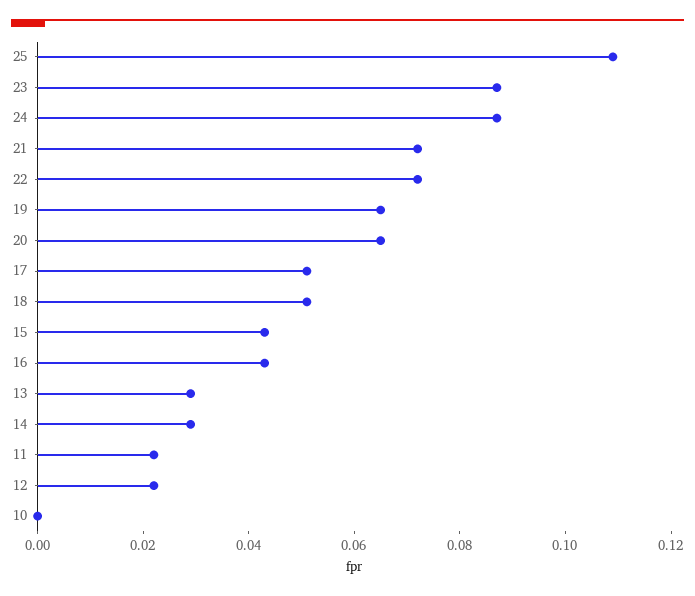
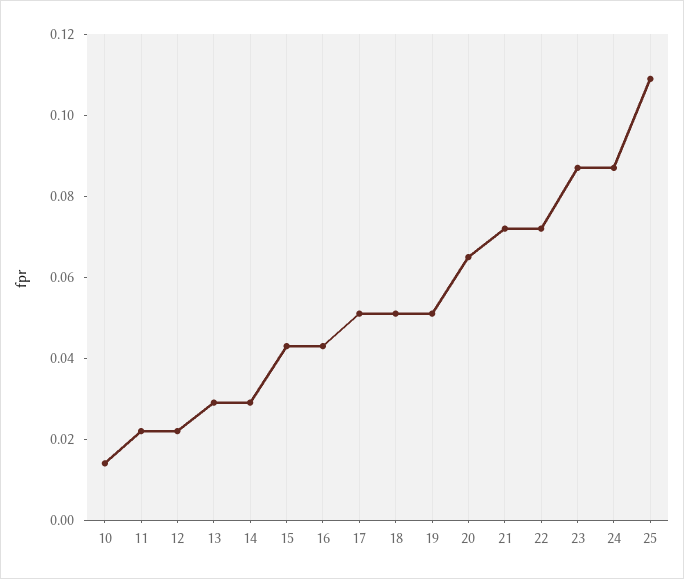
  {
    "25": 0.11,
    "23": 0.085,
    "24": 0.085,
    "21": 0.07,
    "22": 0.07,
-   "19": 0.065,
+   "19": 0.05,
    "20": 0.065,
    "17": 0.05,
    "18": 0.05,
    "15": 0.045,
    "16": 0.045,
    "13": 0.03,
    "14": 0.03,
    "11": 0.02,
    "12": 0.02,
-   "10": 0
+   "10": 0.015
  }

